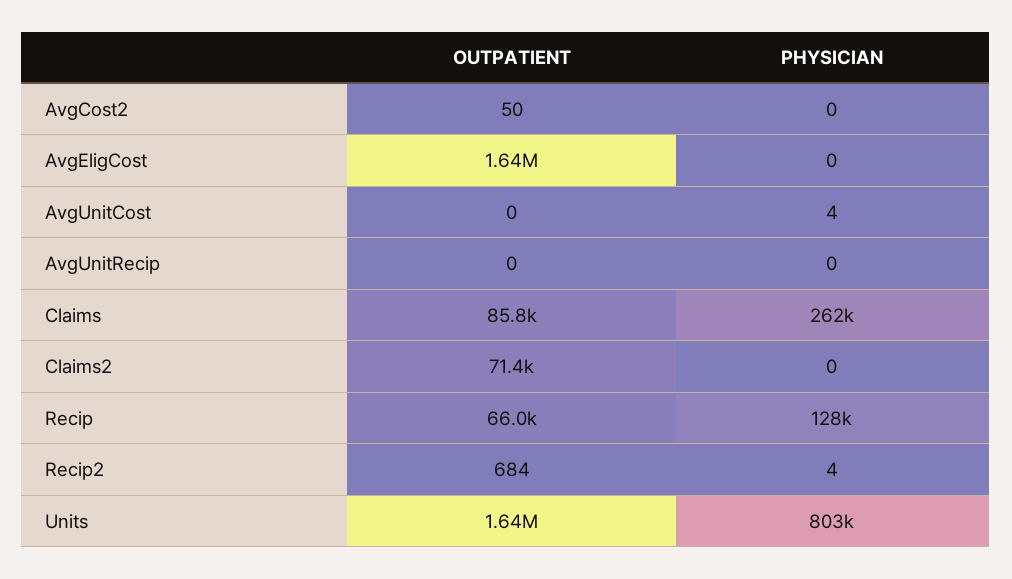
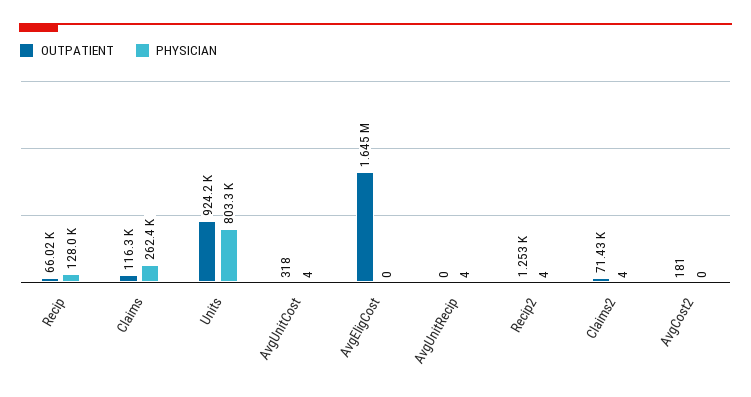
  {
    "OUTPATIENT": {
-     "AvgCost2": 50,
+     "AvgCost2": 181,
      "AvgEligCost": 1645000,
-     "AvgUnitCost": 0,
+     "AvgUnitCost": 318,
      "AvgUnitRecip": 0,
-     "Claims": 85800,
+     "Claims": 116300,
      "Claims2": 71430,
      "Recip": 66020,
-     "Recip2": 684,
+     "Recip2": 1253,
-     "Units": 1640000
+     "Units": 924200
    },
    "PHYSICIAN": {
      "AvgCost2": 0,
      "AvgEligCost": 0,
      "AvgUnitCost": 4,
-     "AvgUnitRecip": 0,
+     "AvgUnitRecip": 4,
      "Claims": 262400,
-     "Claims2": 0,
+     "Claims2": 4,
      "Recip": 128000,
      "Recip2": 4,
      "Units": 803300
    }
  }

